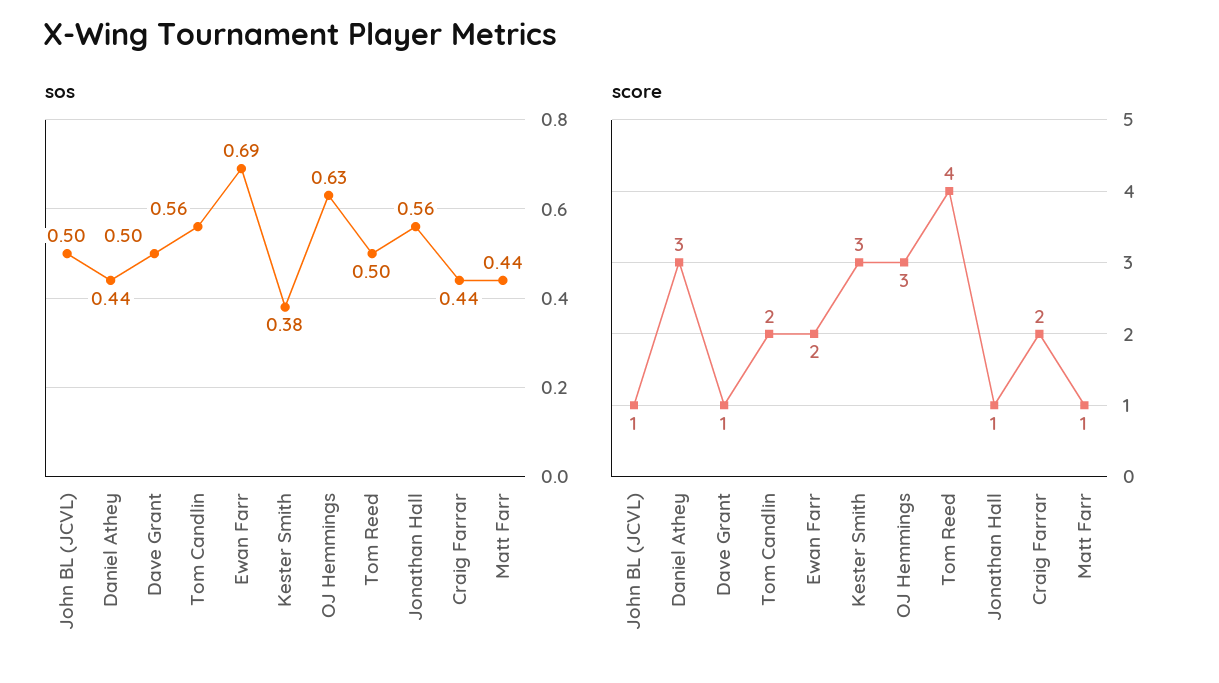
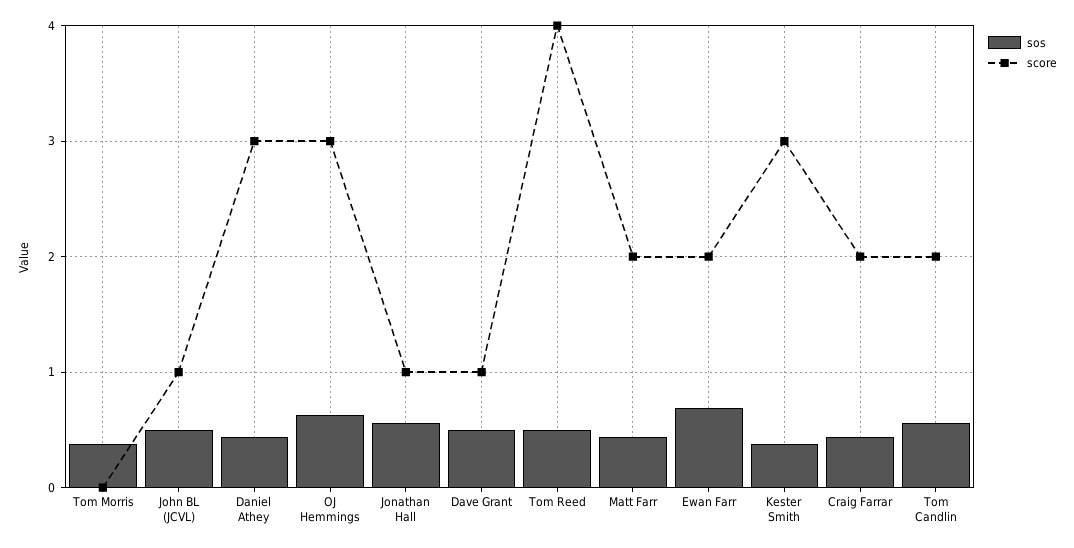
  {
    "sos": {
      "John BL (JCVL)": 0.5,
      "Daniel Athey": 0.44,
      "Dave Grant": 0.5,
      "Tom Candlin": 0.56,
      "Ewan Farr": 0.69,
      "Kester Smith": 0.38,
      "OJ Hemmings": 0.63,
      "Tom Reed": 0.5,
      "Jonathan Hall": 0.56,
      "Craig Farrar": 0.44,
-     "Matt Farr": 0.44
+     "Matt Farr": 0.44,
+     "Tom Morris": 0.4
    },
    "score": {
      "John BL (JCVL)": 1,
      "Daniel Athey": 3,
      "Dave Grant": 1,
      "Tom Candlin": 2,
      "Ewan Farr": 2,
      "Kester Smith": 3,
      "OJ Hemmings": 3,
      "Tom Reed": 4,
      "Jonathan Hall": 1,
      "Craig Farrar": 2,
-     "Matt Farr": 1
+     "Matt Farr": 2,
+     "Tom Morris": 0
    }
  }

